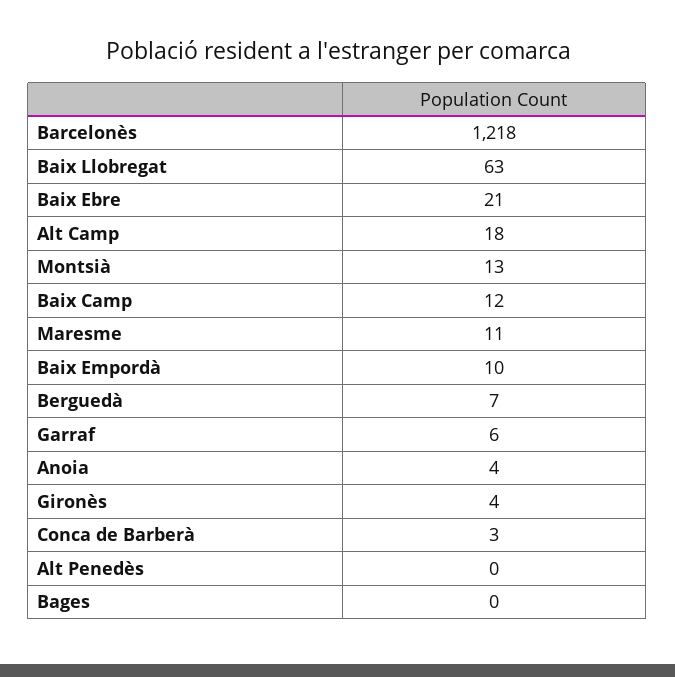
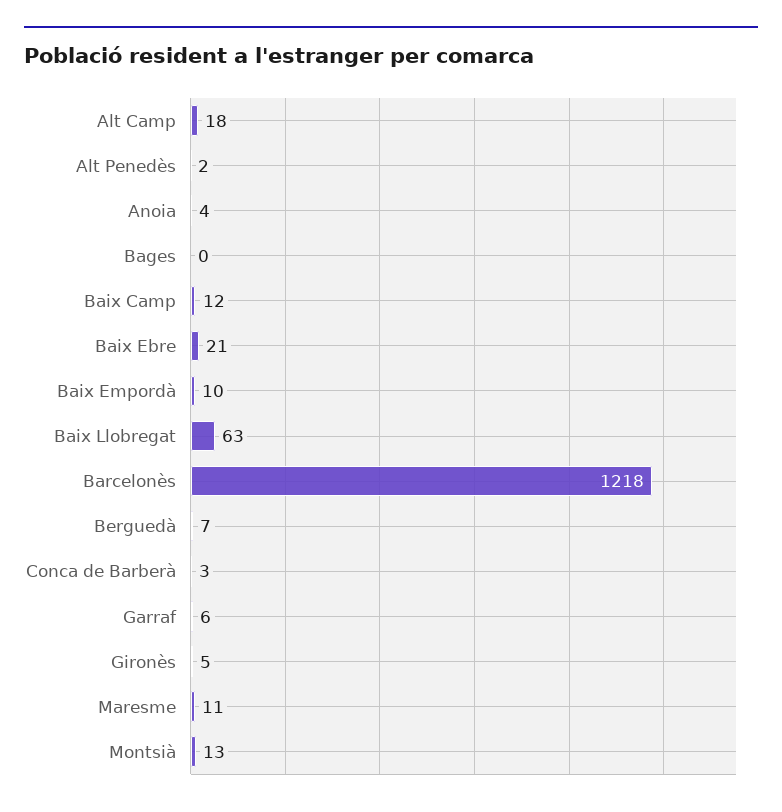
  {
    "Barcelonès": 1218,
    "Baix Llobregat": 63,
    "Baix Ebre": 21,
    "Alt Camp": 18,
    "Montsià": 13,
    "Baix Camp": 12,
    "Maresme": 11,
    "Baix Empordà": 10,
    "Berguedà": 7,
    "Garraf": 6,
    "Anoia": 4,
-   "Gironès": 4,
+   "Gironès": 5,
    "Conca de Barberà": 3,
-   "Alt Penedès": 0,
+   "Alt Penedès": 2,
    "Bages": 0
  }

